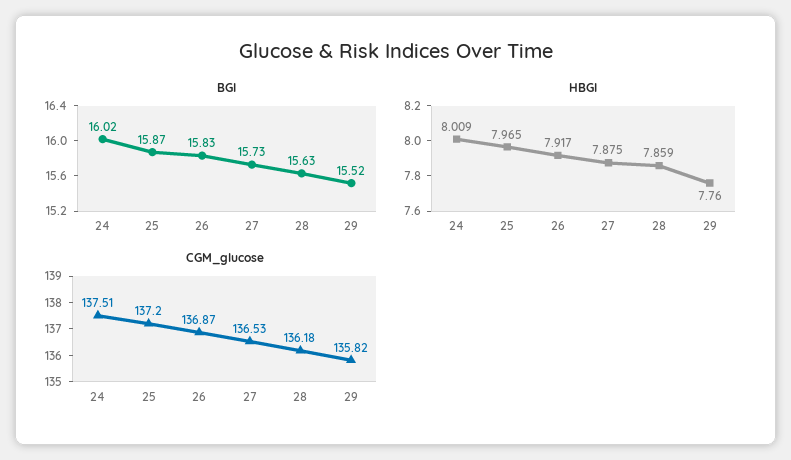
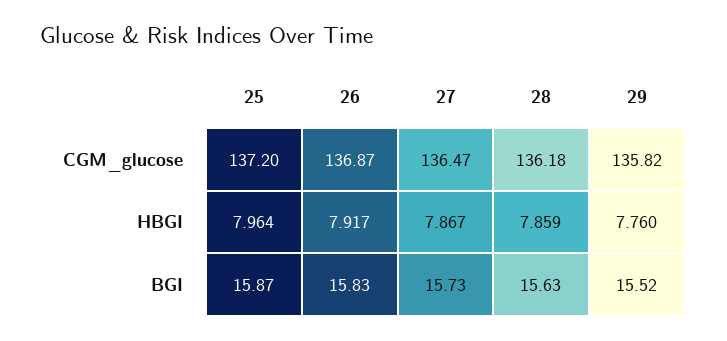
  {
    "BGI": {
-     "24": 16.02,
      "25": 15.87,
      "26": 15.83,
      "27": 15.73,
      "28": 15.63,
      "29": 15.52
    },
    "HBGI": {
-     "24": 8.009,
-     "25": 7.965,
+     "25": 7.964,
      "26": 7.917,
-     "27": 7.875,
+     "27": 7.867,
      "28": 7.859,
      "29": 7.76
    },
    "CGM_glucose": {
-     "24": 137.51,
      "25": 137.2,
      "26": 136.87,
-     "27": 136.53,
+     "27": 136.47,
      "28": 136.18,
      "29": 135.82
    }
  }

